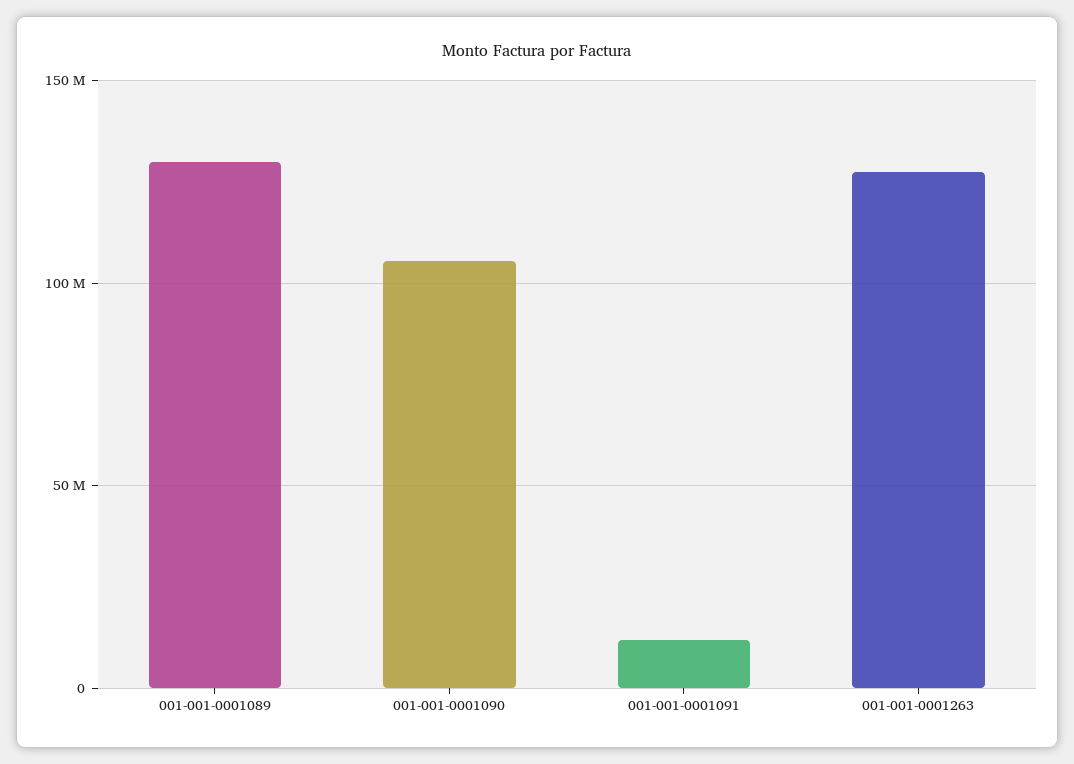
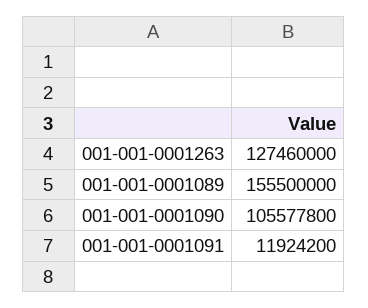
  {
-   "001-001-0001089": 130000000,
+   "001-001-0001089": 155500000,
    "001-001-0001090": 105577800,
    "001-001-0001091": 11924200,
    "001-001-0001263": 127460000
  }

